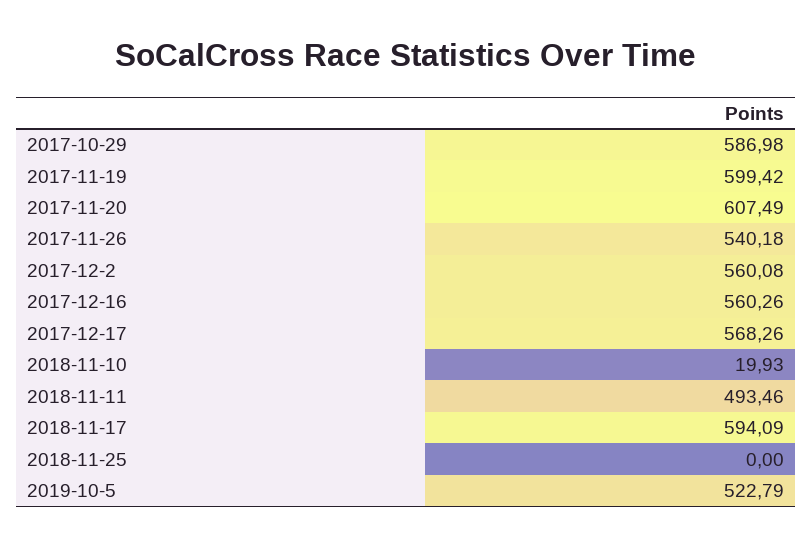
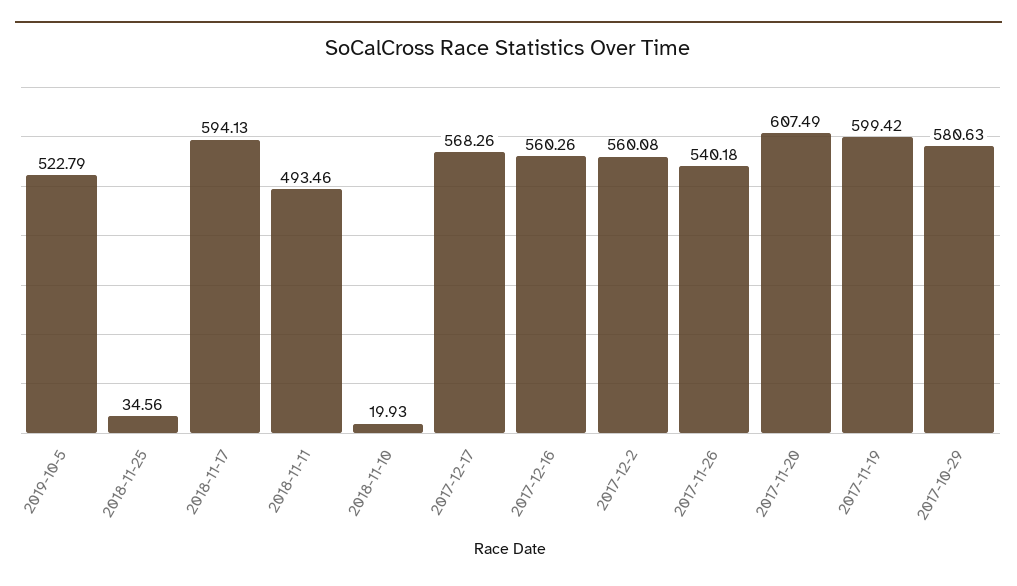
  {
-   "2017-10-29": 586.98,
+   "2017-10-29": 580.63,
    "2017-11-19": 599.42,
    "2017-11-20": 607.49,
    "2017-11-26": 540.18,
    "2017-12-2": 560.08,
    "2017-12-16": 560.26,
    "2017-12-17": 568.26,
    "2018-11-10": 19.93,
    "2018-11-11": 493.46,
-   "2018-11-17": 594.09,
+   "2018-11-17": 594.13,
-   "2018-11-25": 0,
+   "2018-11-25": 34.56,
    "2019-10-5": 522.79
  }

